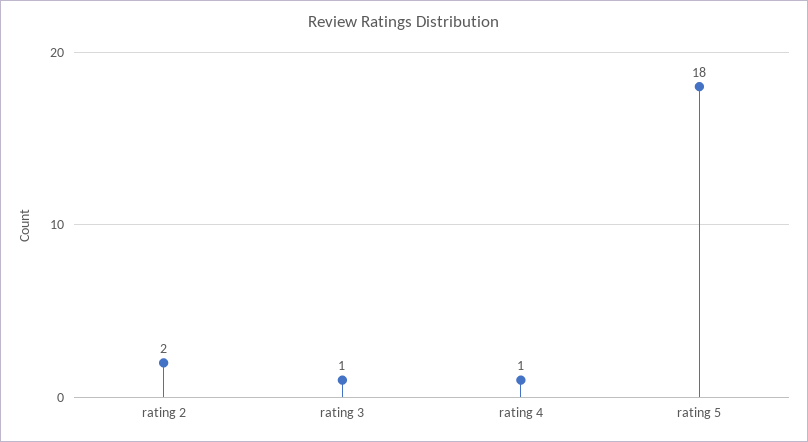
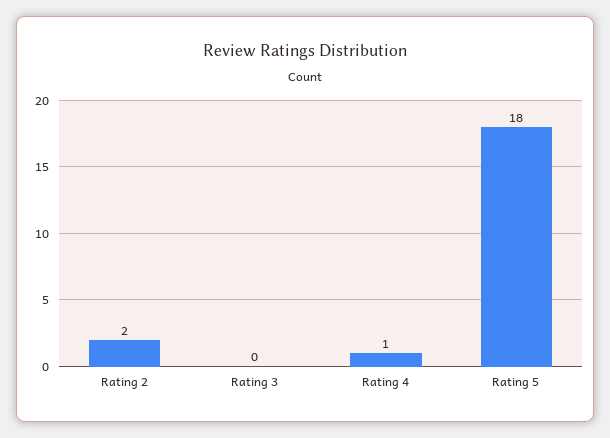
  {
    "rating 2": 2,
-   "rating 3": 1,
+   "rating 3": 0,
    "rating 4": 1,
    "rating 5": 18
  }

